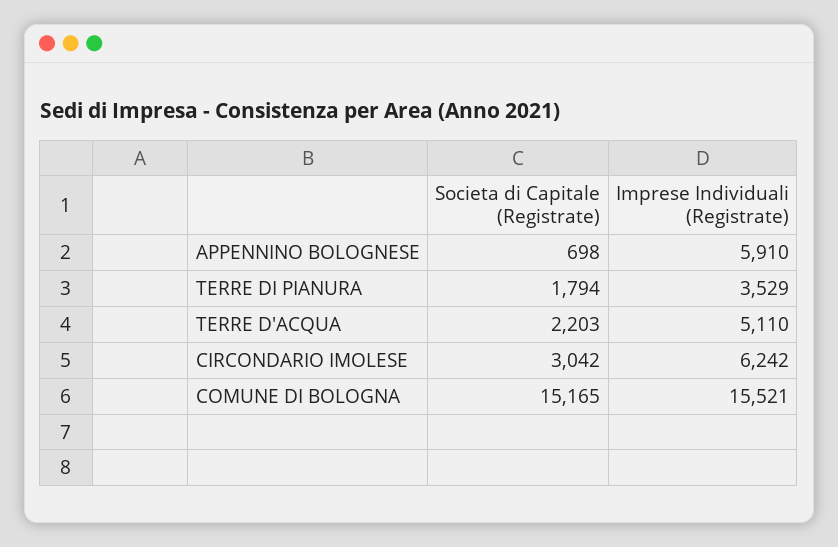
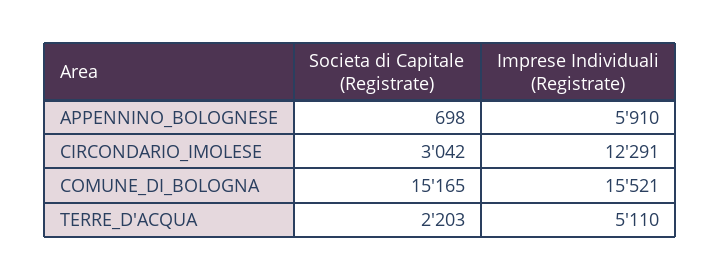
  {
    "Societa di Capitale (Registrate)": {
      "APPENNINO BOLOGNESE": 698,
-     "TERRE DI PIANURA": 1794,
      "TERRE D'ACQUA": 2203,
      "CIRCONDARIO IMOLESE": 3042,
      "COMUNE DI BOLOGNA": 15165
    },
    "Imprese Individuali (Registrate)": {
      "APPENNINO BOLOGNESE": 5910,
-     "TERRE DI PIANURA": 3529,
      "TERRE D'ACQUA": 5110,
-     "CIRCONDARIO IMOLESE": 6242,
+     "CIRCONDARIO IMOLESE": 12291,
      "COMUNE DI BOLOGNA": 15521
    }
  }

